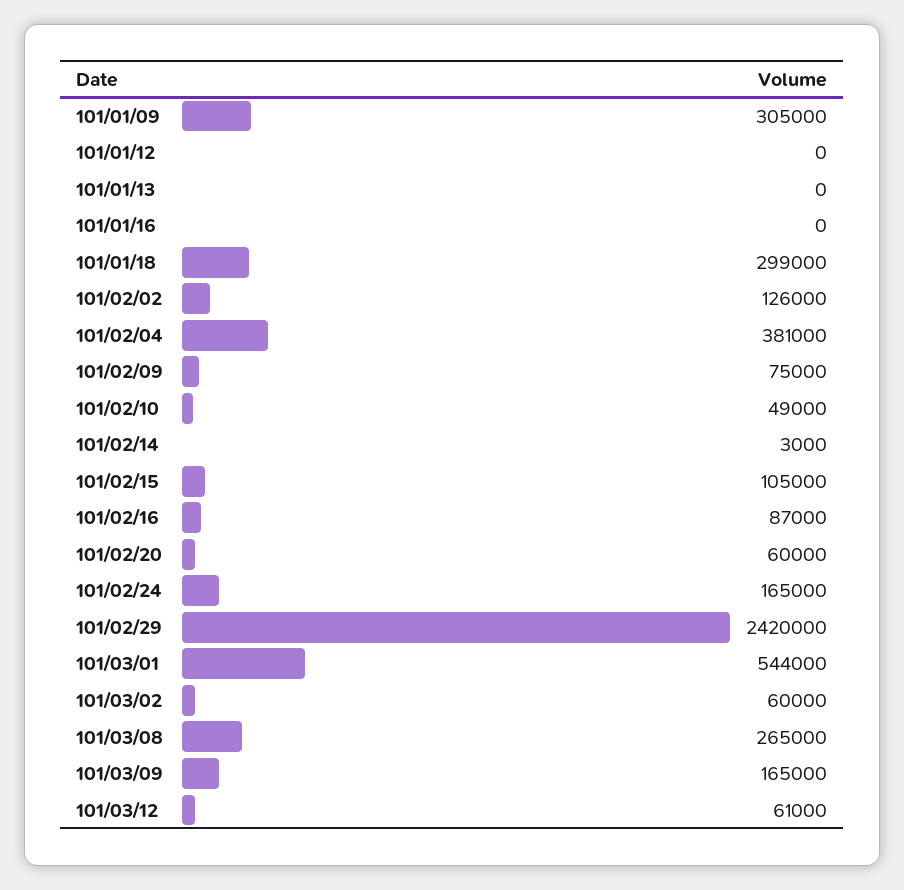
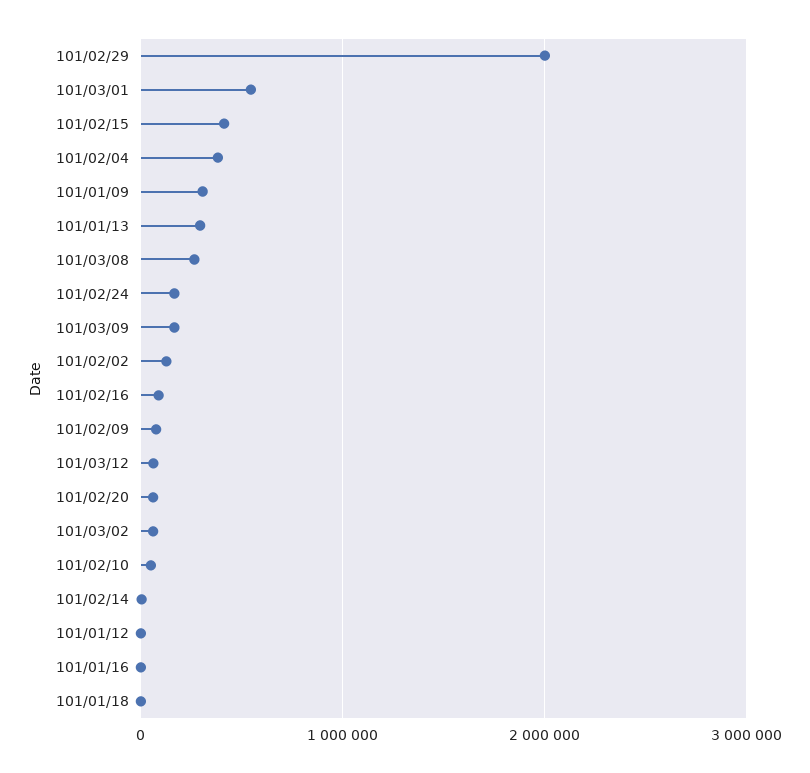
  {
    "101/01/09": 305000,
    "101/01/12": 0,
-   "101/01/13": 0,
+   "101/01/13": 300000,
    "101/01/16": 0,
-   "101/01/18": 299000,
+   "101/01/18": 0,
    "101/02/02": 126000,
    "101/02/04": 381000,
    "101/02/09": 75000,
    "101/02/10": 49000,
    "101/02/14": 3000,
-   "101/02/15": 105000,
+   "101/02/15": 400000,
    "101/02/16": 87000,
    "101/02/20": 60000,
    "101/02/24": 165000,
-   "101/02/29": 2420000,
+   "101/02/29": 2000000,
    "101/03/01": 544000,
    "101/03/02": 60000,
    "101/03/08": 265000,
    "101/03/09": 165000,
    "101/03/12": 61000
  }

